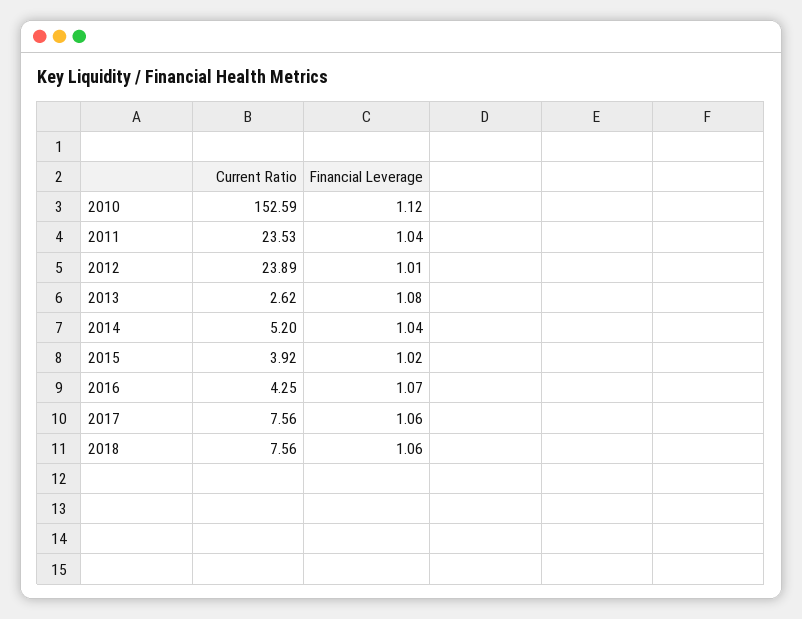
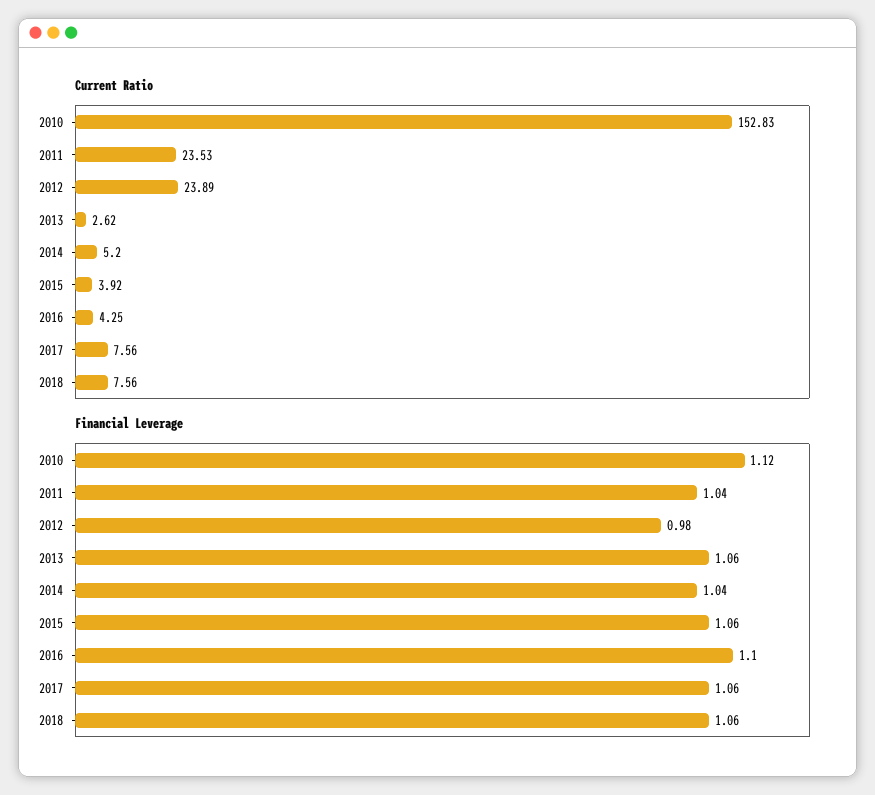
  {
    "Current Ratio": {
-     "2010": 152.59,
+     "2010": 152.83,
      "2011": 23.53,
      "2012": 23.89,
      "2013": 2.62,
      "2014": 5.2,
      "2015": 3.92,
      "2016": 4.25,
      "2017": 7.56,
      "2018": 7.56
    },
    "Financial Leverage": {
      "2010": 1.12,
      "2011": 1.04,
-     "2012": 1.01,
+     "2012": 0.98,
-     "2013": 1.08,
+     "2013": 1.06,
      "2014": 1.04,
-     "2015": 1.02,
+     "2015": 1.06,
-     "2016": 1.07,
+     "2016": 1.1,
      "2017": 1.06,
      "2018": 1.06
    }
  }

